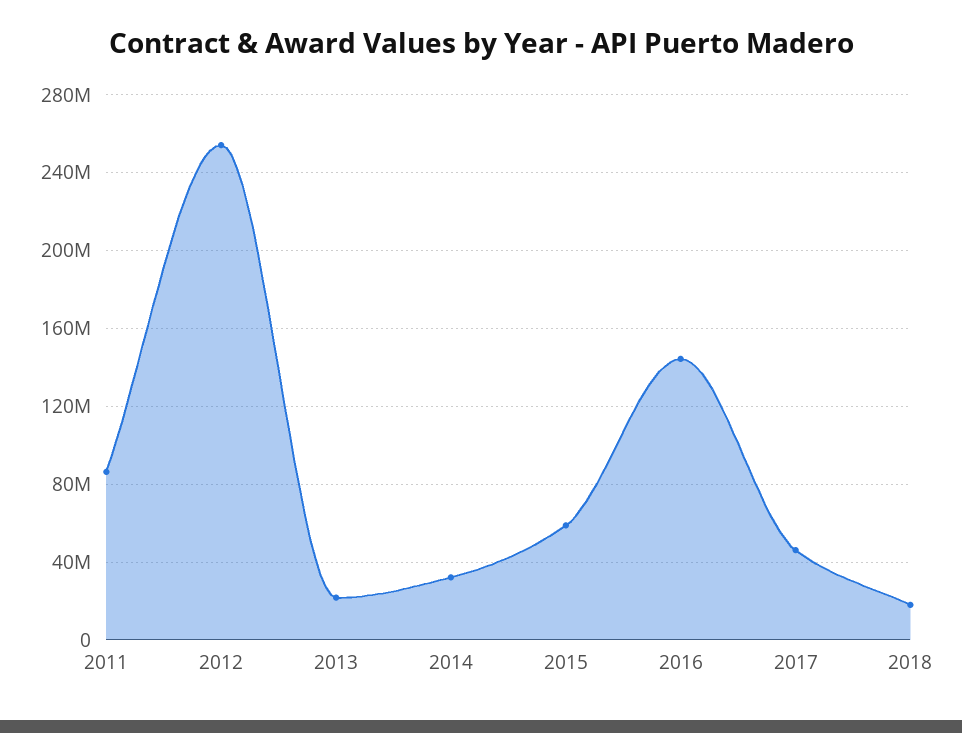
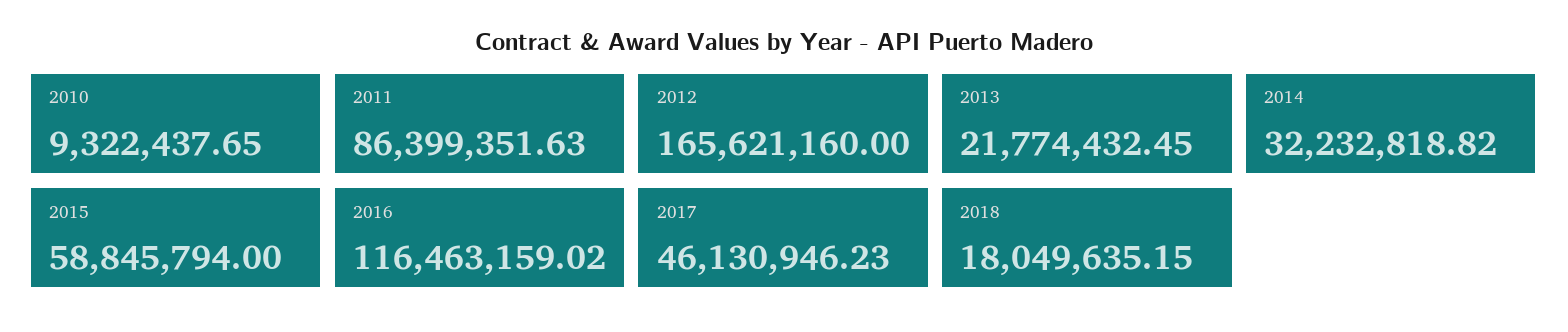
  {
    "2011": 86399351.63,
-   "2012": 255000000,
+   "2012": 165621160,
    "2013": 21774432.45,
    "2014": 32232818.82,
    "2015": 58845794,
-   "2016": 145000000,
+   "2016": 116463159.02,
    "2017": 46130946.23,
-   "2018": 18049635.15
+   "2018": 18049635.15,
+   "2010": 9322437.65
  }

